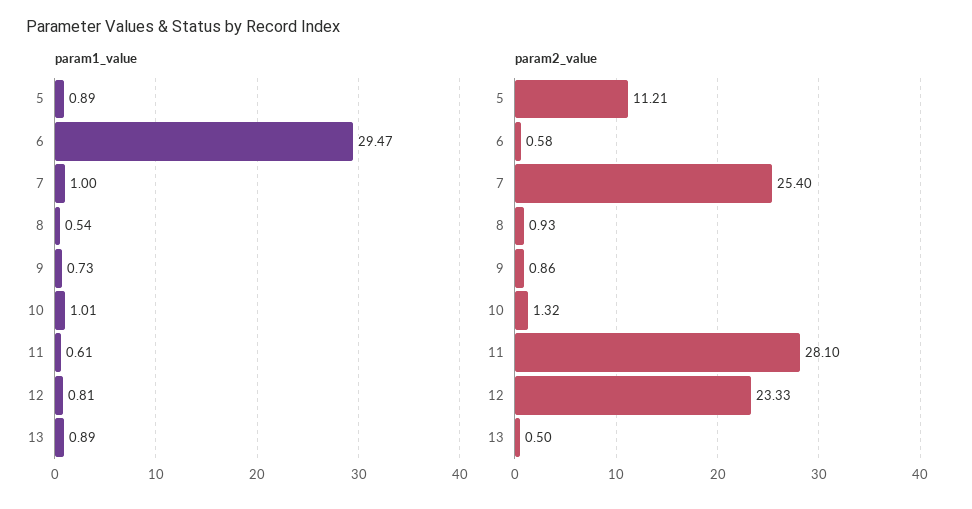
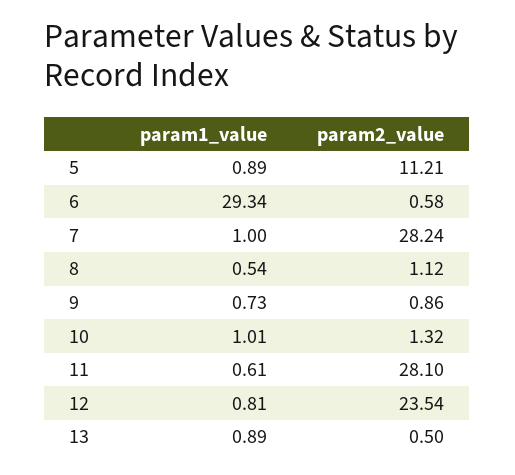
  {
    "param1_value": {
      "5": 0.89,
-     "6": 29.47,
+     "6": 29.34,
      "7": 1,
      "8": 0.54,
      "9": 0.73,
      "10": 1.01,
      "11": 0.61,
      "12": 0.81,
      "13": 0.89
    },
    "param2_value": {
      "5": 11.21,
      "6": 0.58,
-     "7": 25.4,
+     "7": 28.24,
-     "8": 0.93,
+     "8": 1.12,
      "9": 0.86,
      "10": 1.32,
      "11": 28.1,
-     "12": 23.33,
+     "12": 23.54,
      "13": 0.5
    }
  }

